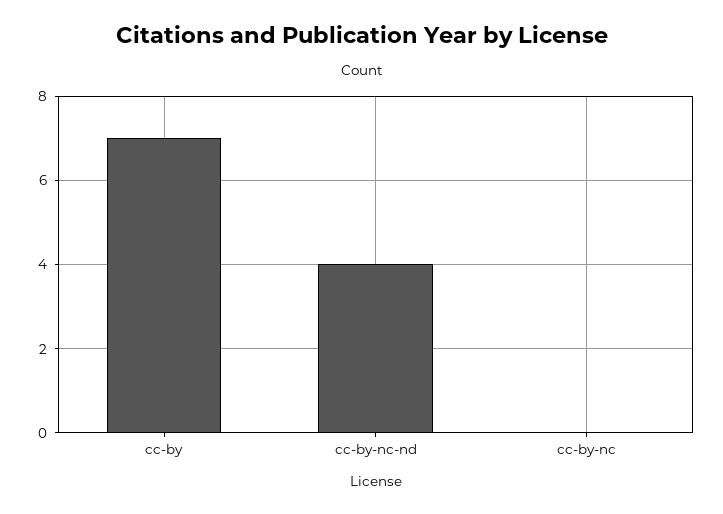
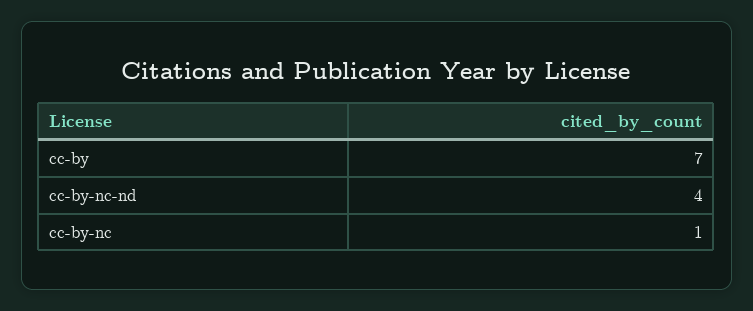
  {
    "cc-by": 7,
    "cc-by-nc-nd": 4,
-   "cc-by-nc": 0
+   "cc-by-nc": 1
  }

